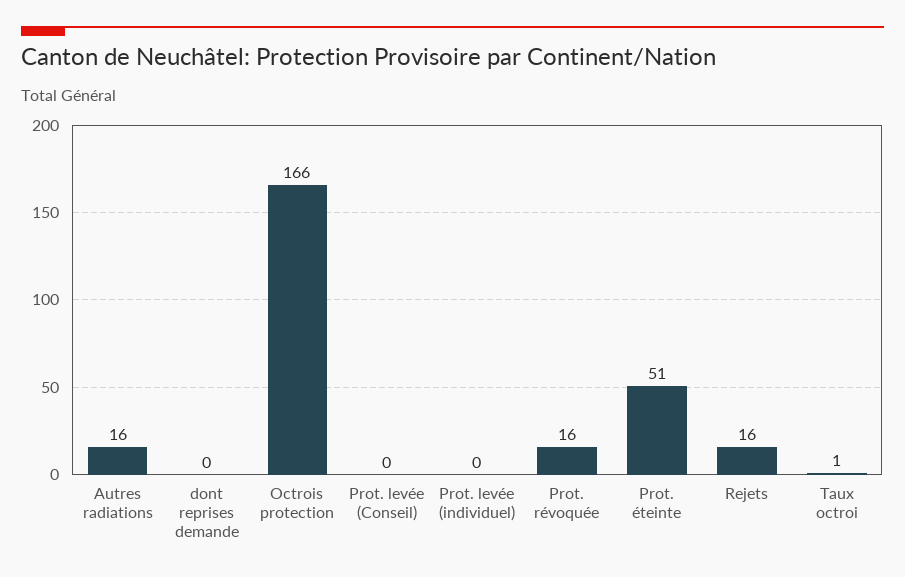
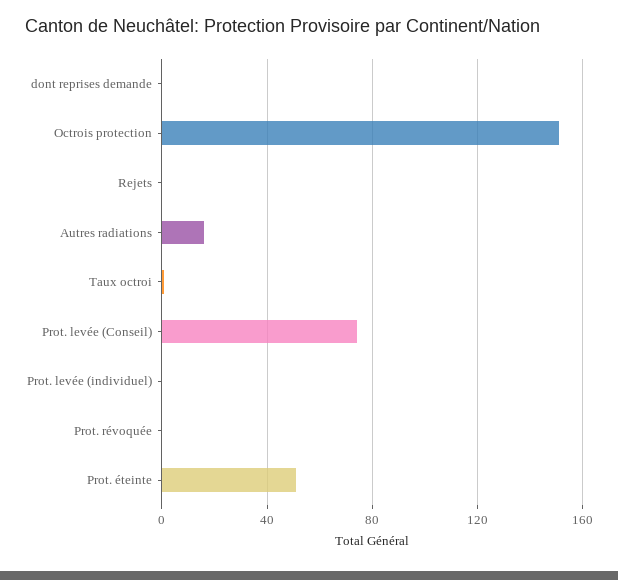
  {
    "Autres radiations": 16,
    "dont reprises demande": 0,
-   "Octrois protection": 166,
+   "Octrois protection": 150,
-   "Prot. levée (Conseil)": 0,
+   "Prot. levée (Conseil)": 75,
    "Prot. levée (individuel)": 0,
-   "Prot. révoquée": 16,
+   "Prot. révoquée": 0,
    "Prot. éteinte": 51,
-   "Rejets": 16,
+   "Rejets": 0,
    "Taux octroi": 1
  }

